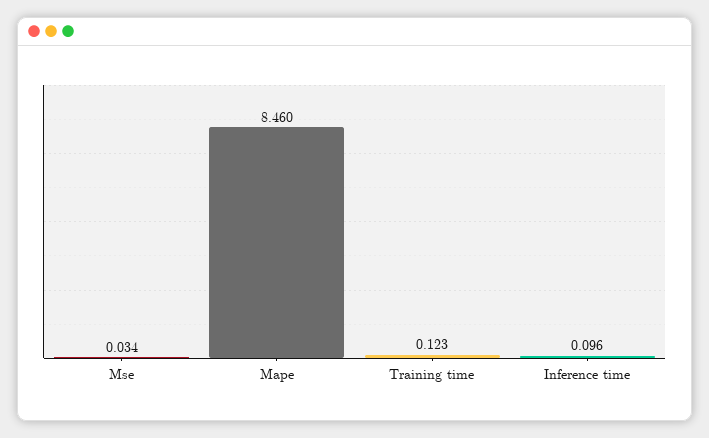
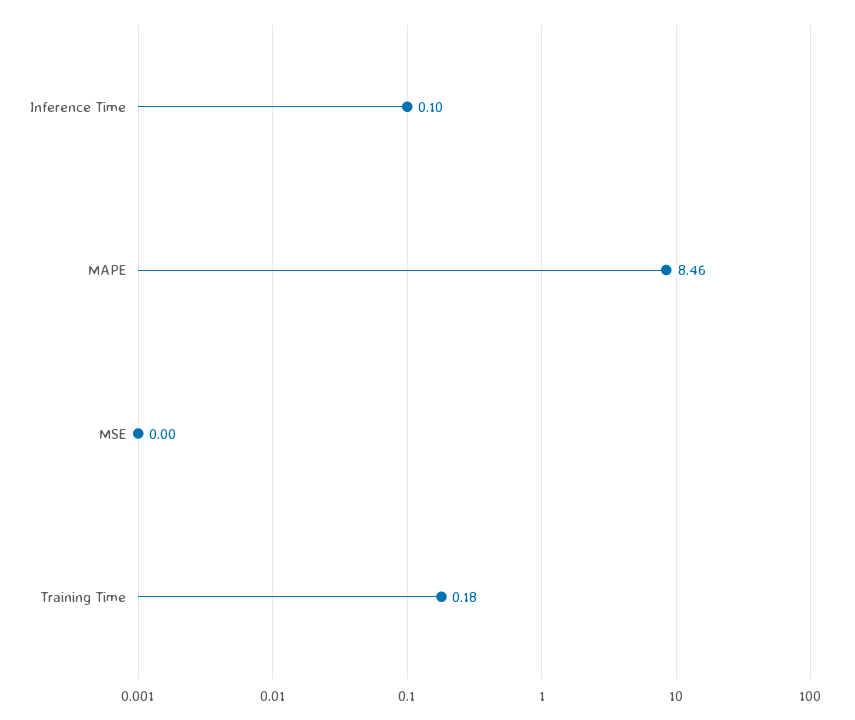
  {
-   "Mse": 0.034,
+   "Mse": 0,
    "Mape": 8.46,
-   "Training time": 0.123,
+   "Training time": 0.18,
    "Inference time": 0.096
  }

